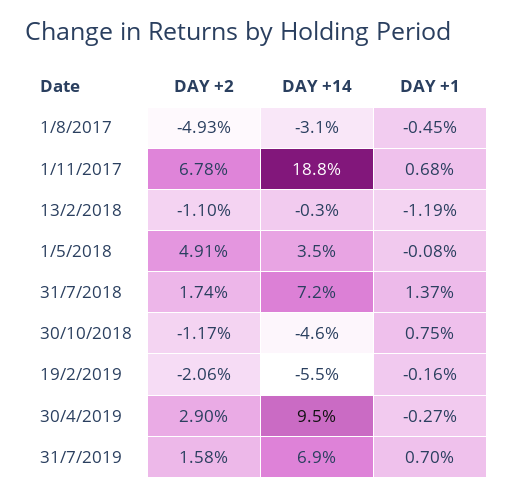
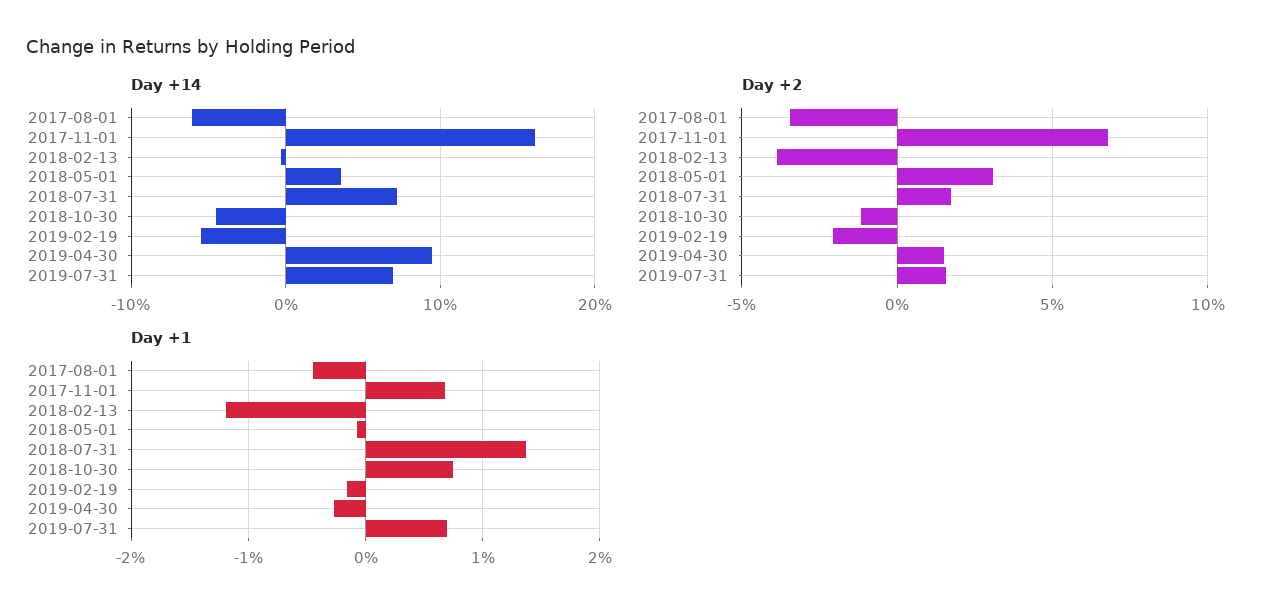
  {
    "DAY +2": {
-     "1/8/2017": -4.93,
+     "1/8/2017": -3.5,
      "1/11/2017": 6.78,
-     "13/2/2018": -1.1,
+     "13/2/2018": -4,
-     "1/5/2018": 4.91,
+     "1/5/2018": 3,
      "31/7/2018": 1.74,
      "30/10/2018": -1.17,
      "19/2/2019": -2.06,
-     "30/4/2019": 2.9,
+     "30/4/2019": 1.5,
      "31/7/2019": 1.58
    },
    "DAY +14": {
-     "1/8/2017": -3.1,
+     "1/8/2017": -6,
-     "1/11/2017": 18.8,
+     "1/11/2017": 16,
      "13/2/2018": -0.3,
      "1/5/2018": 3.5,
      "31/7/2018": 7.2,
      "30/10/2018": -4.6,
      "19/2/2019": -5.5,
      "30/4/2019": 9.5,
      "31/7/2019": 6.9
    },
    "DAY +1": {
      "1/8/2017": -0.45,
      "1/11/2017": 0.68,
      "13/2/2018": -1.19,
      "1/5/2018": -0.08,
      "31/7/2018": 1.37,
      "30/10/2018": 0.75,
      "19/2/2019": -0.16,
      "30/4/2019": -0.27,
      "31/7/2019": 0.7
    }
  }

